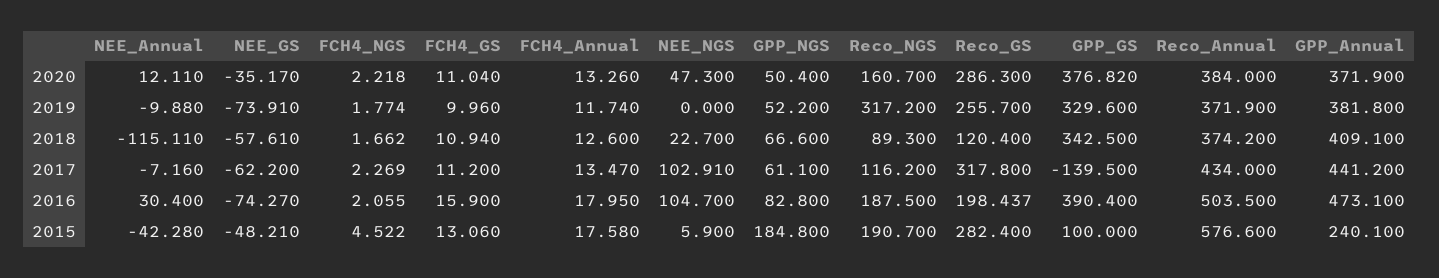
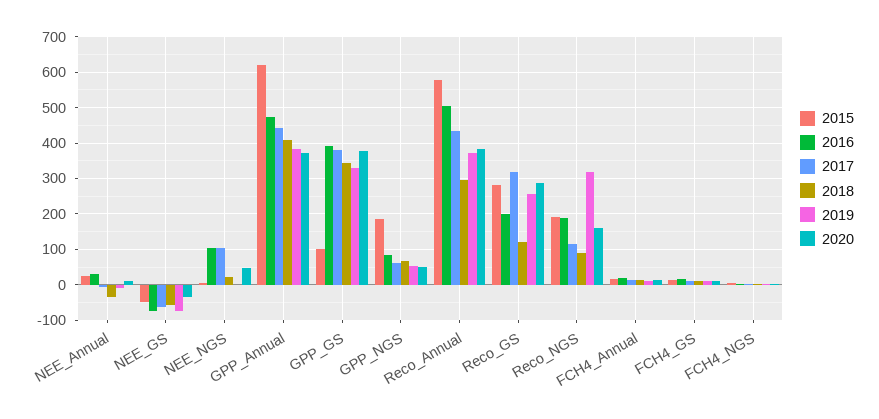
  {
    "2020": {
      "NEE_Annual": 12.11,
      "NEE_GS": -35.17,
      "FCH4_NGS": 2.218,
      "FCH4_GS": 11.04,
      "FCH4_Annual": 13.26,
      "NEE_NGS": 47.3,
      "GPP_NGS": 50.4,
      "Reco_NGS": 160.7,
      "Reco_GS": 286.3,
      "GPP_GS": 376.82,
      "Reco_Annual": 384,
      "GPP_Annual": 371.9
    },
    "2019": {
      "NEE_Annual": -9.88,
      "NEE_GS": -73.91,
      "FCH4_NGS": 1.774,
      "FCH4_GS": 9.96,
      "FCH4_Annual": 11.74,
      "NEE_NGS": 0,
      "GPP_NGS": 52.2,
      "Reco_NGS": 317.2,
      "Reco_GS": 255.7,
      "GPP_GS": 329.6,
      "Reco_Annual": 371.9,
      "GPP_Annual": 381.8
    },
    "2018": {
-     "NEE_Annual": -115.11,
+     "NEE_Annual": -40,
      "NEE_GS": -57.61,
      "FCH4_NGS": 1.662,
      "FCH4_GS": 10.94,
      "FCH4_Annual": 12.6,
      "NEE_NGS": 22.7,
      "GPP_NGS": 66.6,
      "Reco_NGS": 89.3,
      "Reco_GS": 120.4,
      "GPP_GS": 342.5,
-     "Reco_Annual": 374.2,
+     "Reco_Annual": 300,
      "GPP_Annual": 409.1
    },
    "2017": {
      "NEE_Annual": -7.16,
      "NEE_GS": -62.2,
      "FCH4_NGS": 2.269,
      "FCH4_GS": 11.2,
      "FCH4_Annual": 13.47,
      "NEE_NGS": 102.91,
      "GPP_NGS": 61.1,
      "Reco_NGS": 116.2,
      "Reco_GS": 317.8,
-     "GPP_GS": -139.5,
+     "GPP_GS": 380,
      "Reco_Annual": 434,
      "GPP_Annual": 441.2
    },
    "2016": {
      "NEE_Annual": 30.4,
      "NEE_GS": -74.27,
      "FCH4_NGS": 2.055,
      "FCH4_GS": 15.9,
      "FCH4_Annual": 17.95,
      "NEE_NGS": 104.7,
      "GPP_NGS": 82.8,
      "Reco_NGS": 187.5,
      "Reco_GS": 198.437,
      "GPP_GS": 390.4,
      "Reco_Annual": 503.5,
      "GPP_Annual": 473.1
    },
    "2015": {
-     "NEE_Annual": -42.28,
+     "NEE_Annual": 20,
      "NEE_GS": -48.21,
      "FCH4_NGS": 4.522,
      "FCH4_GS": 13.06,
      "FCH4_Annual": 17.58,
      "NEE_NGS": 5.9,
      "GPP_NGS": 184.8,
      "Reco_NGS": 190.7,
      "Reco_GS": 282.4,
      "GPP_GS": 100,
      "Reco_Annual": 576.6,
-     "GPP_Annual": 240.1
+     "GPP_Annual": 620
    }
  }

